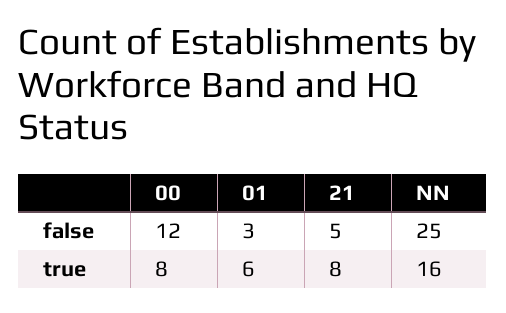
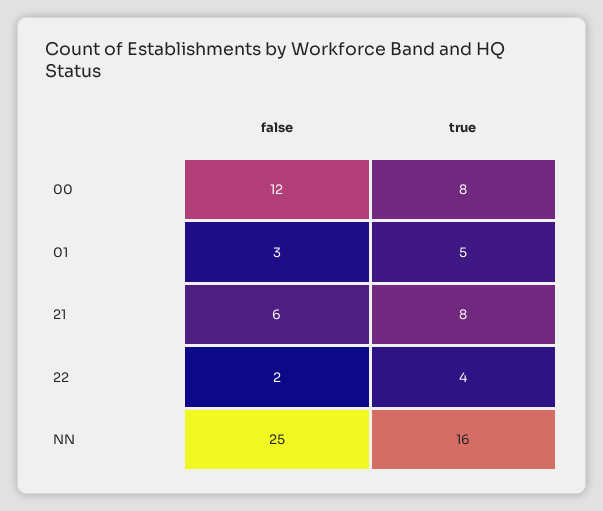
  {
    "00": {
      "false": 12,
      "true": 8
    },
    "01": {
      "false": 3,
-     "true": 6
+     "true": 5
    },
    "21": {
-     "false": 5,
+     "false": 6,
      "true": 8
    },
    "NN": {
      "false": 25,
      "true": 16
-   }
+   },
+   "22": {
+     "false": 2,
+     "true": 4
+   }
  }

